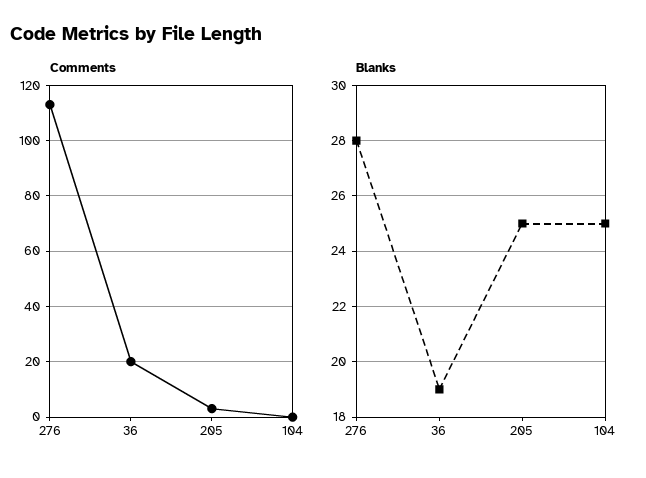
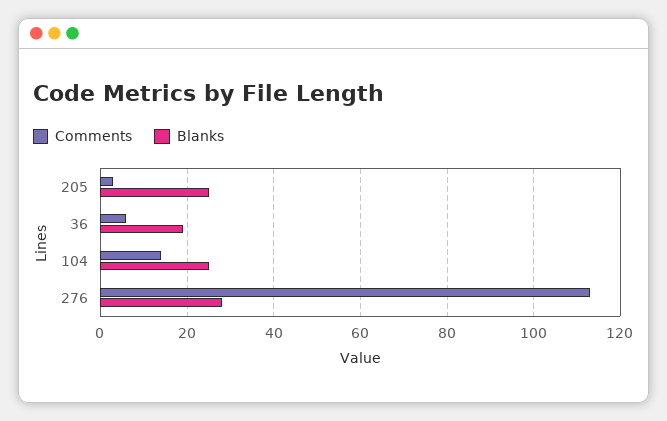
  {
    "Comments": {
      "276": 115,
-     "36": 20,
+     "36": 5,
      "205": 5,
-     "104": 0
+     "104": 15
    },
    "Blanks": {
      "276": 28,
      "36": 19,
      "205": 25,
      "104": 25
    }
  }

